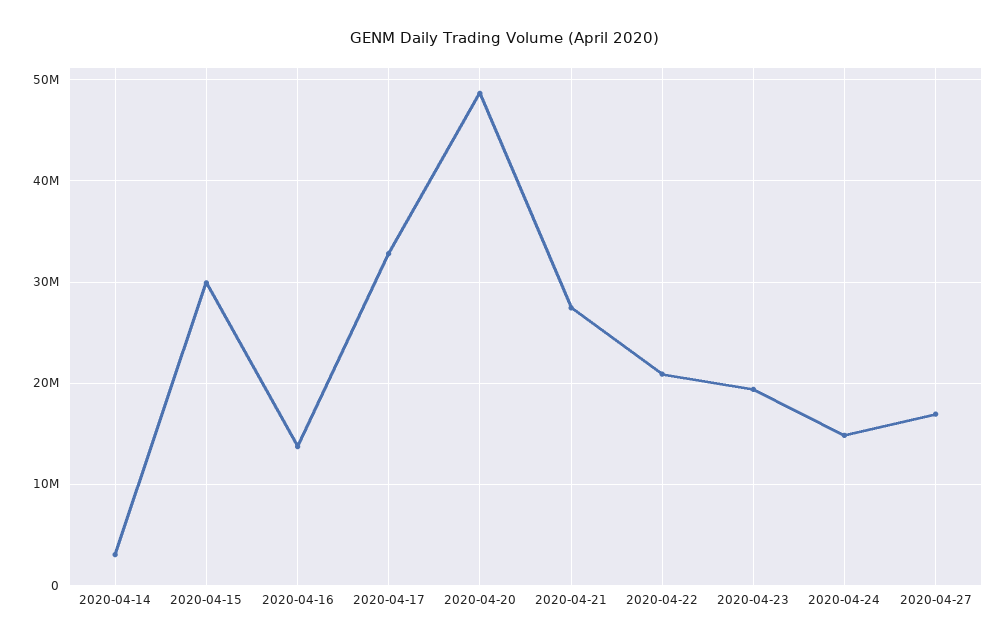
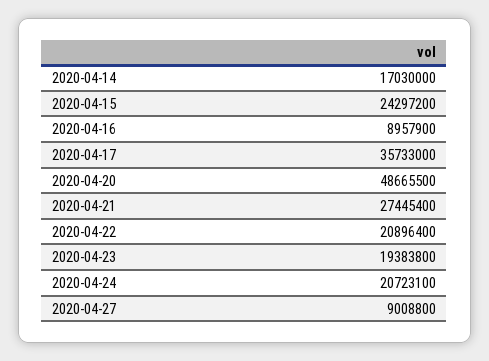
  {
-   "2020-04-14": 3000000,
+   "2020-04-14": 17030000,
-   "2020-04-15": 30000000,
+   "2020-04-15": 24297200,
-   "2020-04-16": 14000000,
+   "2020-04-16": 8957900,
-   "2020-04-17": 33000000,
+   "2020-04-17": 35733000,
    "2020-04-20": 48665500,
    "2020-04-21": 27445400,
    "2020-04-22": 20896400,
    "2020-04-23": 19383800,
-   "2020-04-24": 15000000,
+   "2020-04-24": 20723100,
-   "2020-04-27": 17000000
+   "2020-04-27": 9008800
  }

